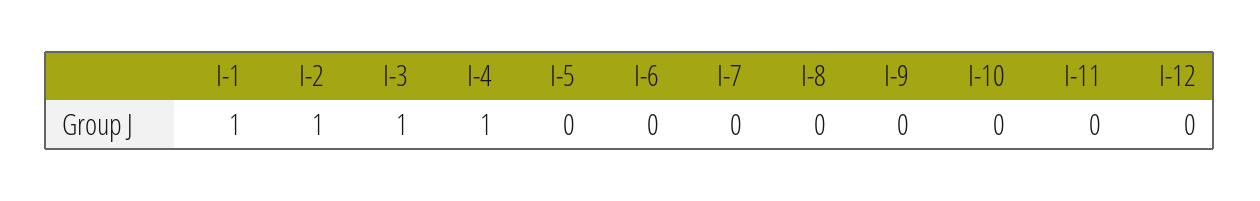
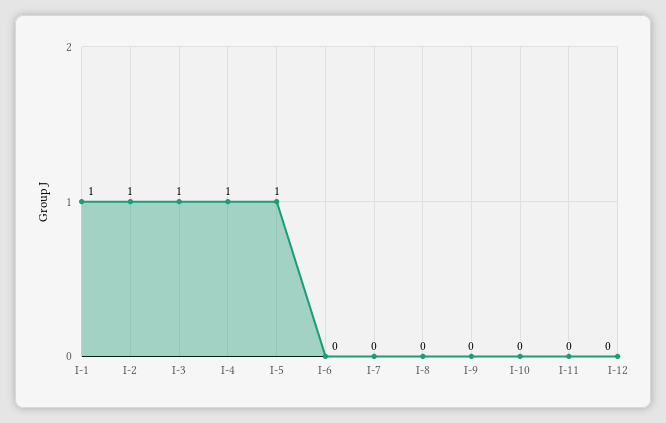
  {
    "I-1": 1,
    "I-2": 1,
    "I-3": 1,
    "I-4": 1,
-   "I-5": 0,
+   "I-5": 1,
    "I-6": 0,
    "I-7": 0,
    "I-8": 0,
    "I-9": 0,
    "I-10": 0,
    "I-11": 0,
    "I-12": 0
  }

